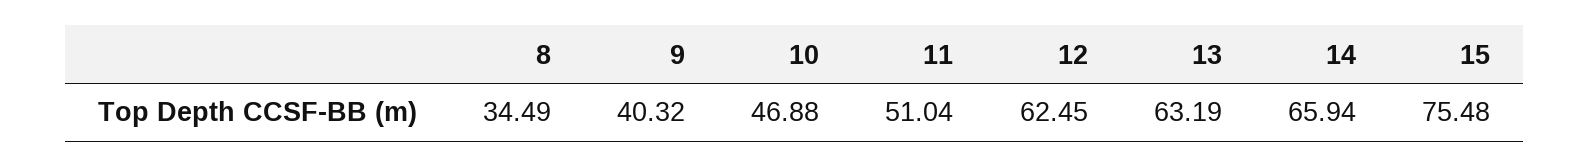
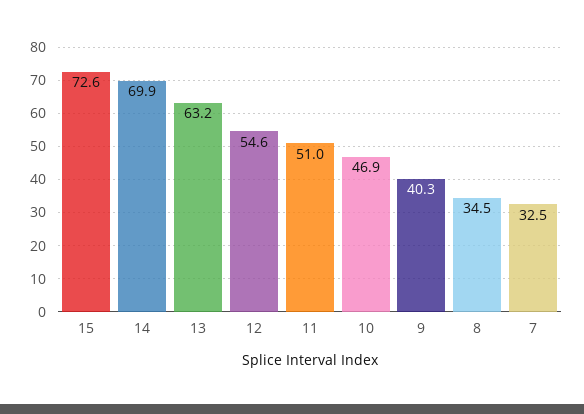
  {
    "8": 34.49,
    "9": 40.32,
    "10": 46.88,
    "11": 51.04,
-   "12": 62.45,
+   "12": 54.6,
    "13": 63.19,
-   "14": 65.94,
+   "14": 69.9,
-   "15": 75.48
+   "15": 72.6,
+   "7": 32.5
  }

